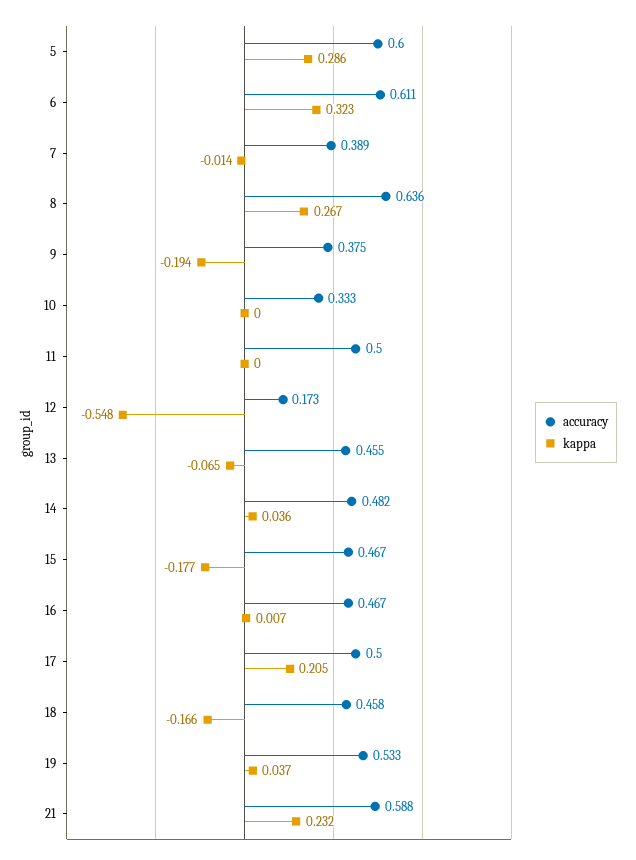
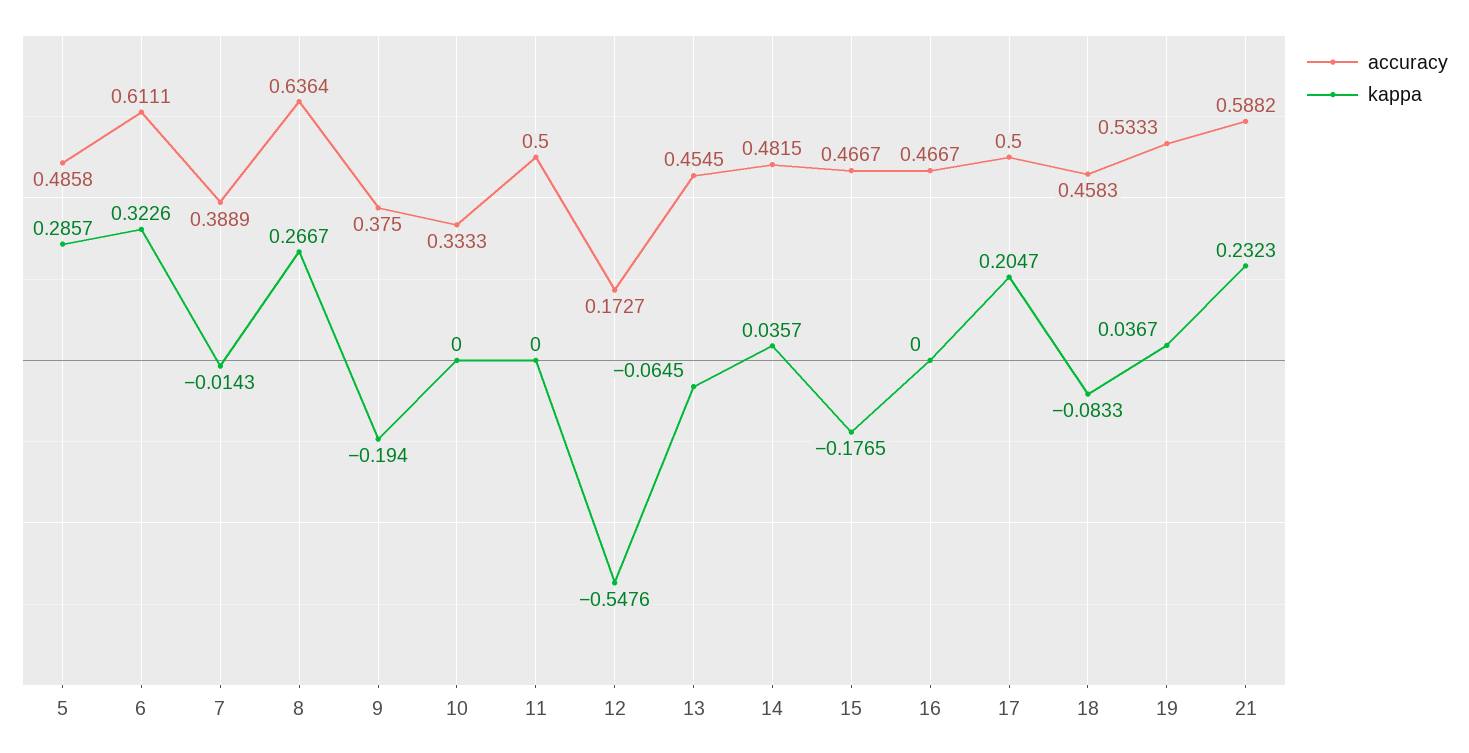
  {
    "accuracy": {
-     "5": 0.6,
+     "5": 0.4858,
      "6": 0.6111,
      "7": 0.3889,
      "8": 0.6364,
      "9": 0.375,
      "10": 0.3333,
      "11": 0.5,
      "12": 0.1727,
      "13": 0.4545,
      "14": 0.4815,
      "15": 0.4667,
      "16": 0.4667,
      "17": 0.5,
      "18": 0.4583,
      "19": 0.5333,
      "21": 0.5882
    },
    "kappa": {
      "5": 0.2857,
      "6": 0.3226,
      "7": -0.0143,
      "8": 0.2667,
      "9": -0.194,
      "10": 0,
      "11": 0,
      "12": -0.5476,
      "13": -0.0645,
      "14": 0.0357,
      "15": -0.1765,
-     "16": 0.007,
+     "16": 0,
      "17": 0.2047,
-     "18": -0.166,
+     "18": -0.0833,
      "19": 0.0367,
      "21": 0.2323
    }
  }

